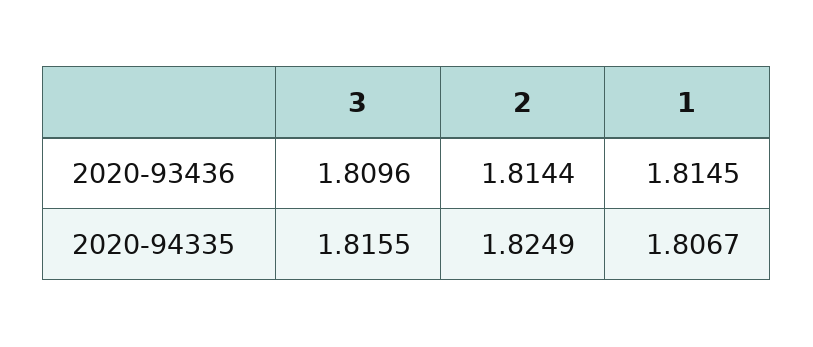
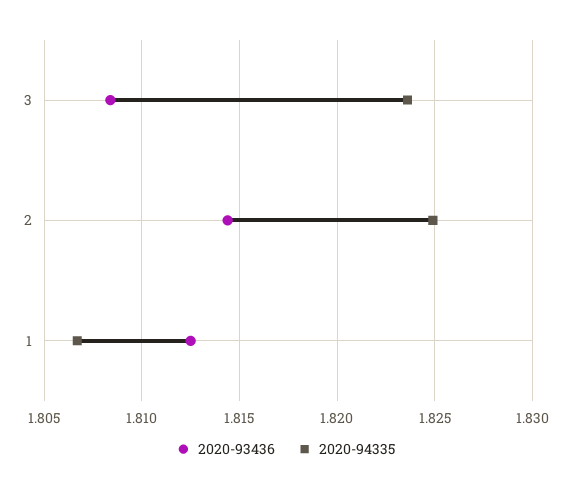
  {
    "2020-93436": {
-     "3": 1.8096,
+     "3": 1.8085,
      "2": 1.8144,
-     "1": 1.8145
+     "1": 1.8125
    },
    "2020-94335": {
-     "3": 1.8155,
+     "3": 1.8235,
      "2": 1.8249,
      "1": 1.8067
    }
  }

